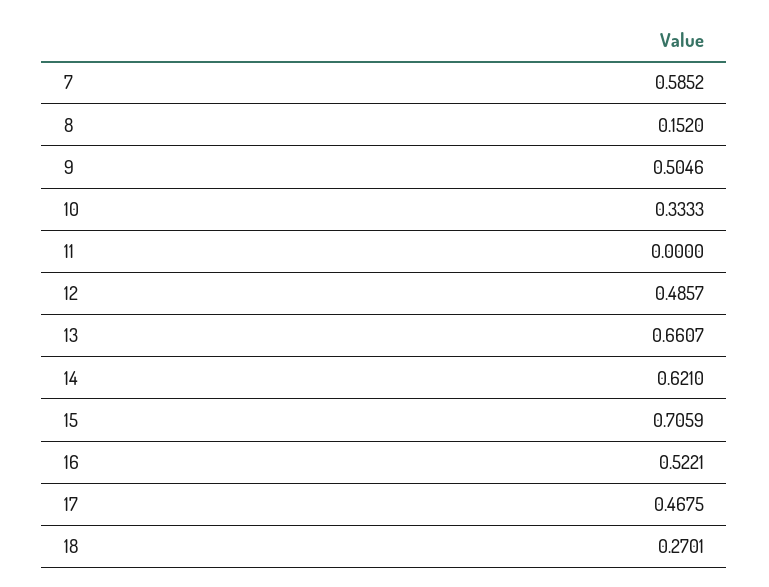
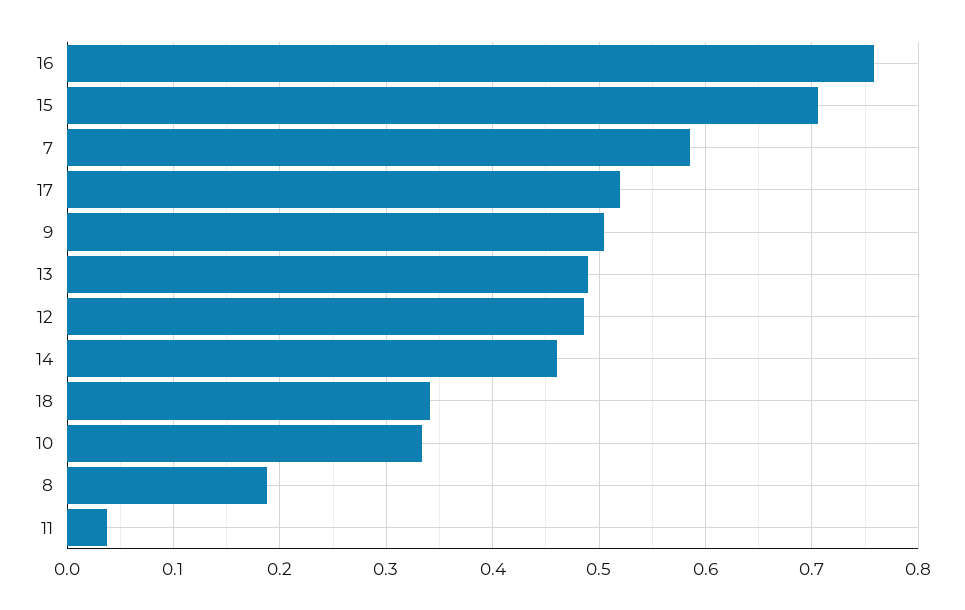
  {
    "7": 0.5852,
-   "8": 0.152,
+   "8": 0.19,
    "9": 0.5046,
    "10": 0.3333,
-   "11": 0,
+   "11": 0.04,
    "12": 0.4857,
-   "13": 0.6607,
+   "13": 0.49,
-   "14": 0.621,
+   "14": 0.46,
    "15": 0.7059,
-   "16": 0.5221,
+   "16": 0.76,
-   "17": 0.4675,
+   "17": 0.52,
-   "18": 0.2701
+   "18": 0.34
  }

